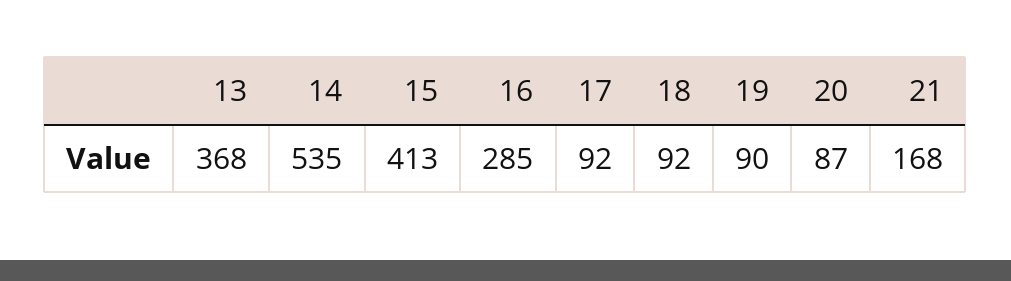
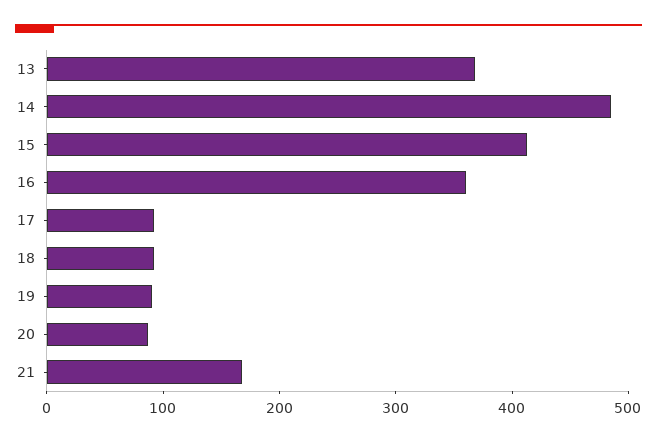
  {
    "13": 368,
-   "14": 535,
+   "14": 480,
    "15": 413,
-   "16": 285,
+   "16": 360,
    "17": 92,
    "18": 92,
    "19": 90,
    "20": 87,
    "21": 168
  }

